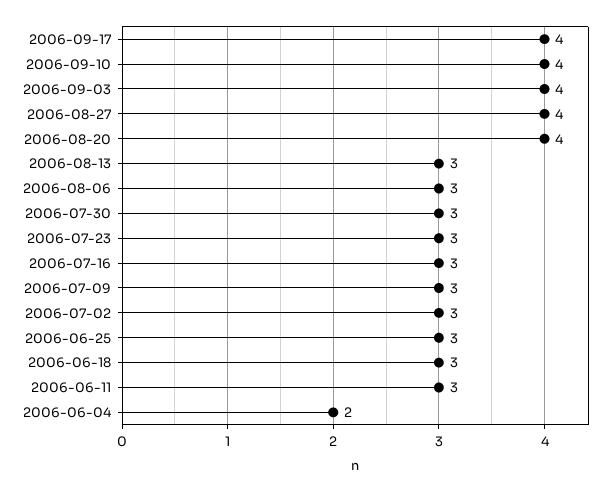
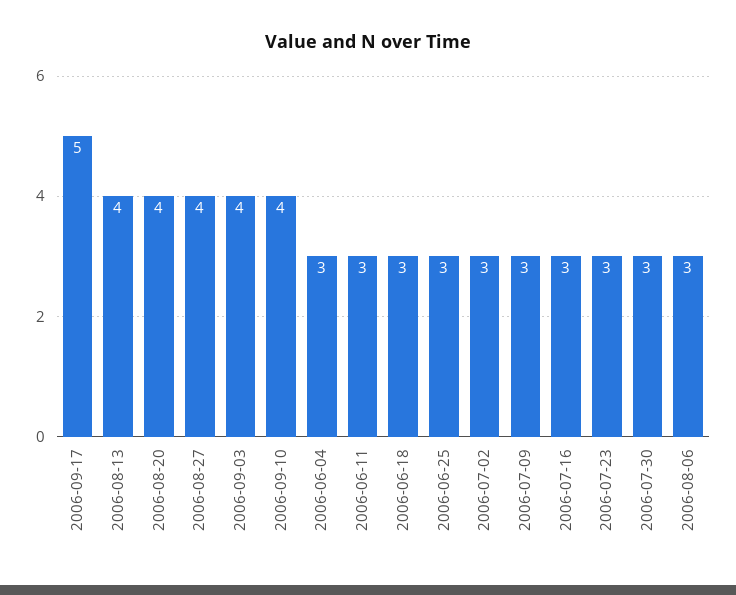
  {
-   "2006-09-17": 4,
+   "2006-09-17": 5,
    "2006-09-10": 4,
    "2006-09-03": 4,
    "2006-08-27": 4,
    "2006-08-20": 4,
-   "2006-08-13": 3,
+   "2006-08-13": 4,
    "2006-08-06": 3,
    "2006-07-30": 3,
    "2006-07-23": 3,
    "2006-07-16": 3,
    "2006-07-09": 3,
    "2006-07-02": 3,
    "2006-06-25": 3,
    "2006-06-18": 3,
    "2006-06-11": 3,
-   "2006-06-04": 2
+   "2006-06-04": 3
  }

